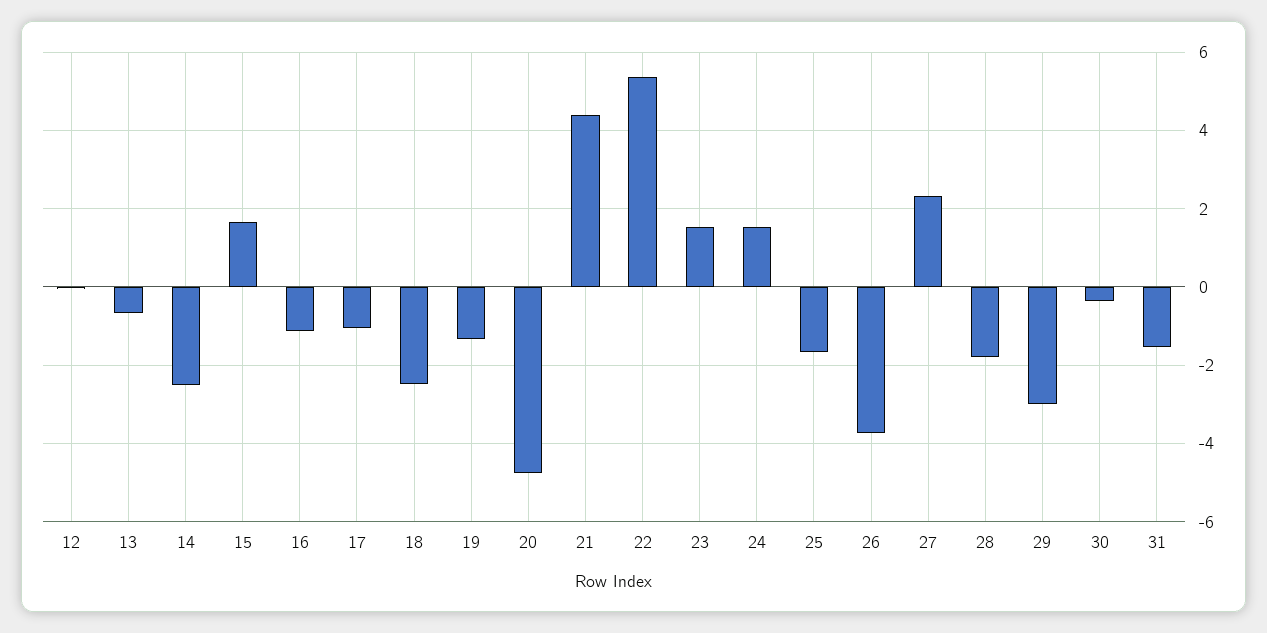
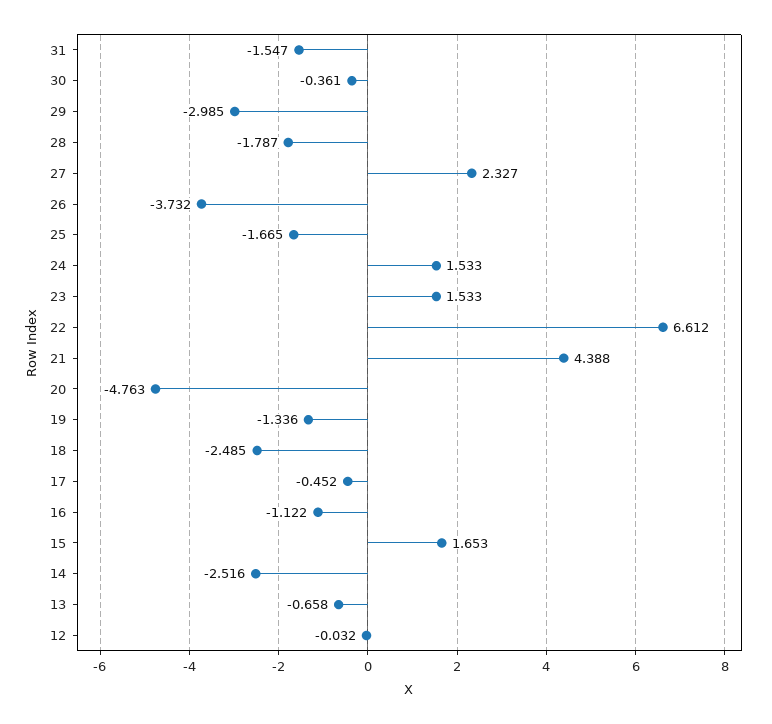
  {
    "12": -0.032,
    "13": -0.658,
    "14": -2.516,
    "15": 1.653,
    "16": -1.122,
-   "17": -1,
+   "17": -0.452,
    "18": -2.485,
    "19": -1.336,
    "20": -4.763,
    "21": 4.388,
-   "22": 5.4,
+   "22": 6.612,
    "23": 1.533,
    "24": 1.533,
    "25": -1.665,
    "26": -3.732,
    "27": 2.327,
    "28": -1.787,
    "29": -2.985,
    "30": -0.361,
    "31": -1.547
  }

